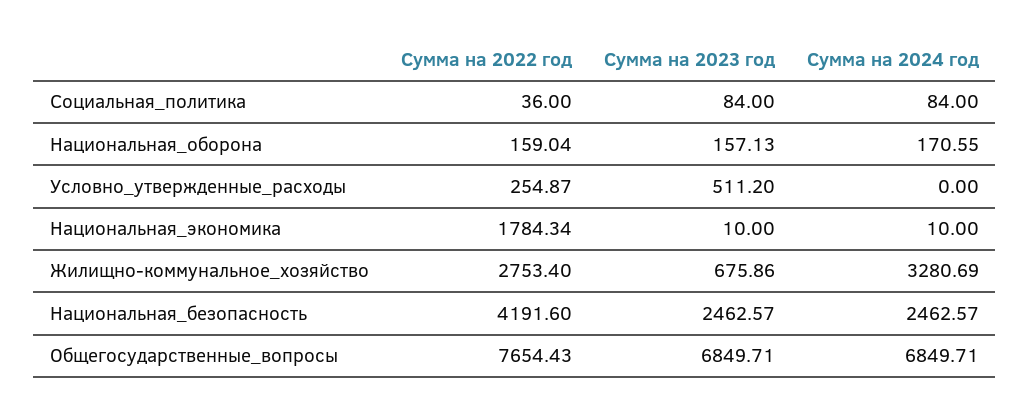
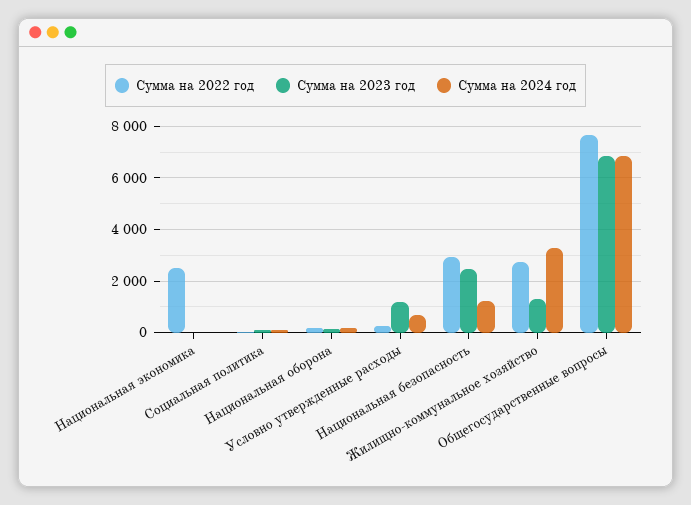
  {
    "Сумма на 2022 год": {
      "Социальная_политика": 36,
      "Национальная_оборона": 159.04,
      "Условно_утвержденные_расходы": 254.87,
-     "Национальная_экономика": 1784.34,
+     "Национальная_экономика": 2500,
      "Жилищно-коммунальное_хозяйство": 2753.4,
-     "Национальная_безопасность": 4191.6,
+     "Национальная_безопасность": 3000,
      "Общегосударственные_вопросы": 7654.43
    },
    "Сумма на 2023 год": {
      "Социальная_политика": 84,
      "Национальная_оборона": 157.13,
-     "Условно_утвержденные_расходы": 511.2,
+     "Условно_утвержденные_расходы": 1250,
      "Национальная_экономика": 10,
-     "Жилищно-коммунальное_хозяйство": 675.86,
+     "Жилищно-коммунальное_хозяйство": 1250,
      "Национальная_безопасность": 2462.57,
      "Общегосударственные_вопросы": 6849.71
    },
    "Сумма на 2024 год": {
      "Социальная_политика": 84,
      "Национальная_оборона": 170.55,
-     "Условно_утвержденные_расходы": 0,
+     "Условно_утвержденные_расходы": 750,
      "Национальная_экономика": 10,
      "Жилищно-коммунальное_хозяйство": 3280.69,
-     "Национальная_безопасность": 2462.57,
+     "Национальная_безопасность": 1250,
      "Общегосударственные_вопросы": 6849.71
    }
  }

